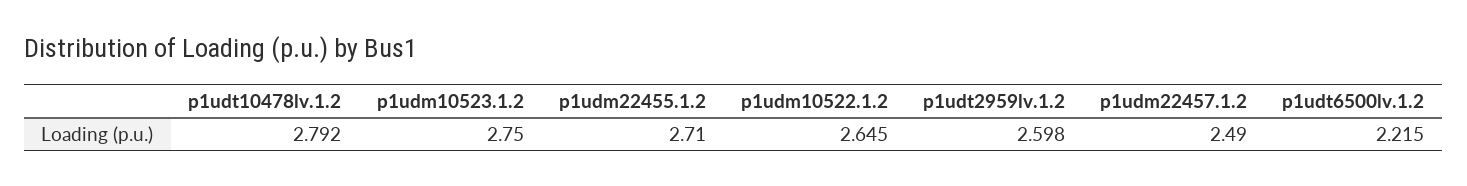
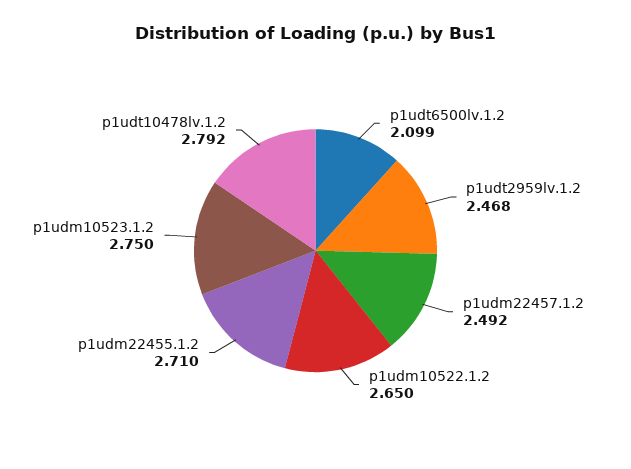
  {
    "p1udt10478lv.1.2": 2.792,
    "p1udm10523.1.2": 2.75,
    "p1udm22455.1.2": 2.71,
-   "p1udm10522.1.2": 2.645,
+   "p1udm10522.1.2": 2.65,
-   "p1udt2959lv.1.2": 2.598,
+   "p1udt2959lv.1.2": 2.468,
-   "p1udm22457.1.2": 2.49,
+   "p1udm22457.1.2": 2.492,
-   "p1udt6500lv.1.2": 2.215
+   "p1udt6500lv.1.2": 2.099
  }

